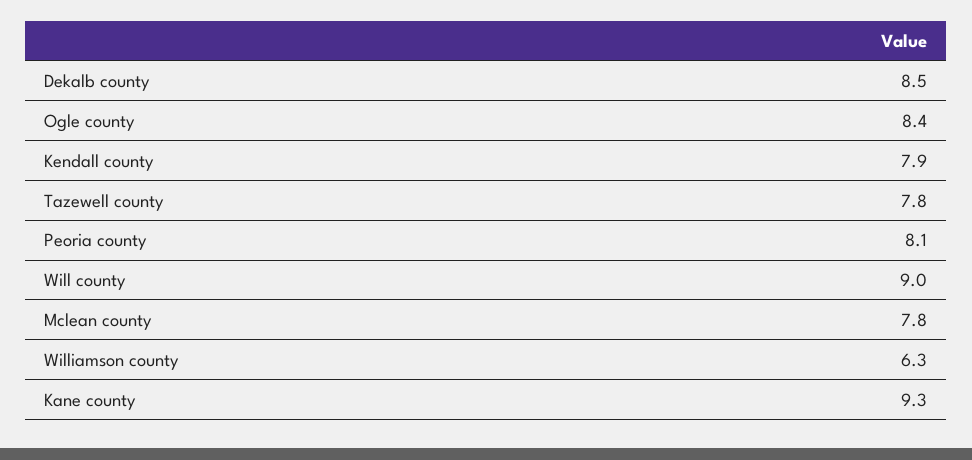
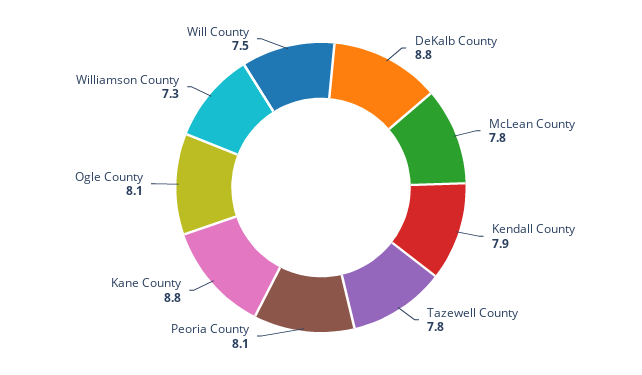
  {
-   "Dekalb county": 8.5,
+   "Dekalb county": 8.8,
-   "Ogle county": 8.4,
+   "Ogle county": 8.1,
    "Kendall county": 7.9,
    "Tazewell county": 7.8,
    "Peoria county": 8.1,
-   "Will county": 9,
+   "Will county": 7.5,
    "Mclean county": 7.8,
-   "Williamson county": 6.3,
+   "Williamson county": 7.3,
-   "Kane county": 9.3
+   "Kane county": 8.8
  }

